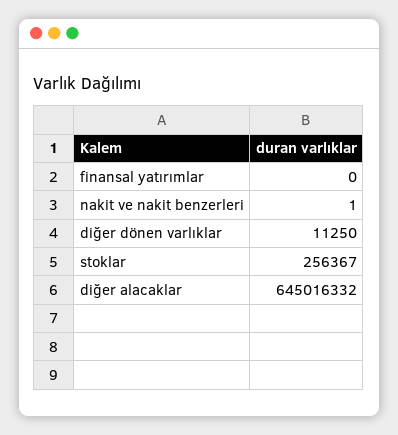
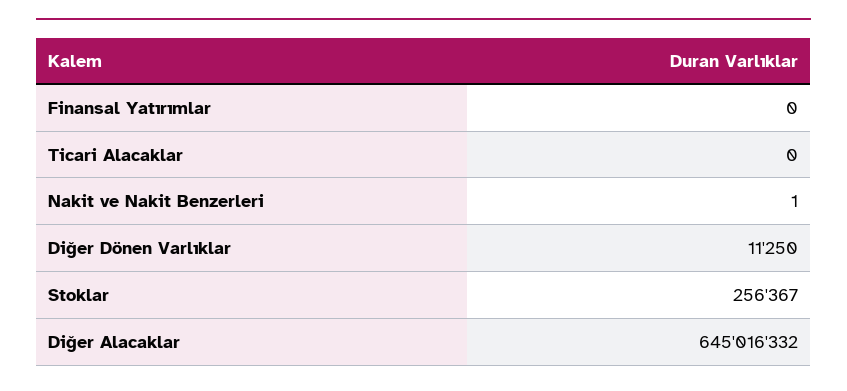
  {
    "finansal yatırımlar": 0,
    "nakit ve nakit benzerleri": 1,
    "diğer dönen varlıklar": 11250,
    "stoklar": 256367,
-   "diğer alacaklar": 645016332
+   "diğer alacaklar": 645016332,
+   "Ticari Alacaklar": 0
  }

